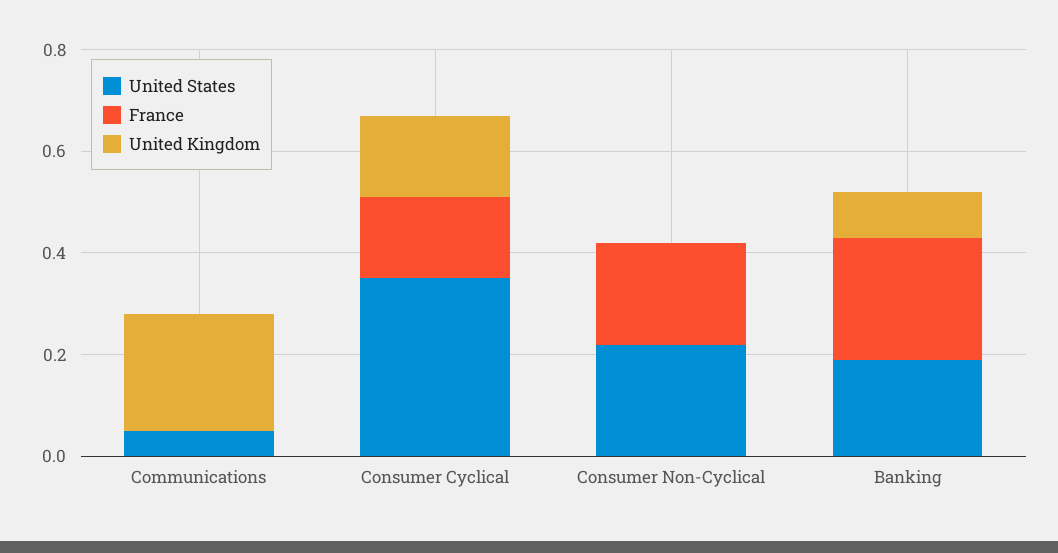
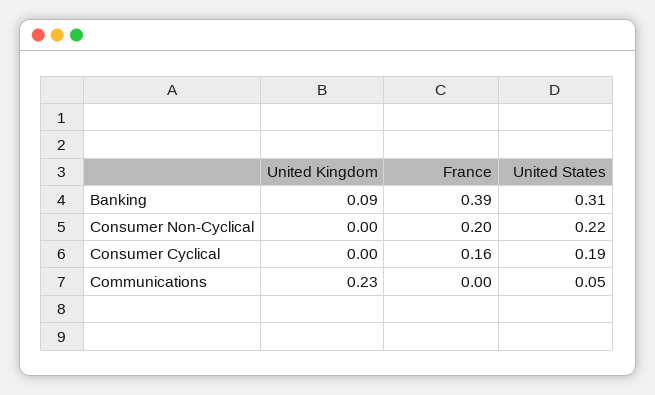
  {
    "United States": {
      "Communications": 0.05,
-     "Consumer Cyclical": 0.35,
+     "Consumer Cyclical": 0.19,
      "Consumer Non-Cyclical": 0.22,
-     "Banking": 0.2
+     "Banking": 0.31
    },
    "France": {
      "Communications": 0,
      "Consumer Cyclical": 0.16,
      "Consumer Non-Cyclical": 0.2,
-     "Banking": 0.25
+     "Banking": 0.39
    },
    "United Kingdom": {
      "Communications": 0.23,
-     "Consumer Cyclical": 0.15,
+     "Consumer Cyclical": 0,
      "Consumer Non-Cyclical": 0,
      "Banking": 0.09
    }
  }

